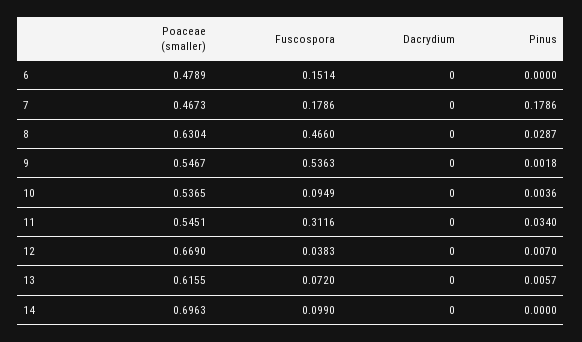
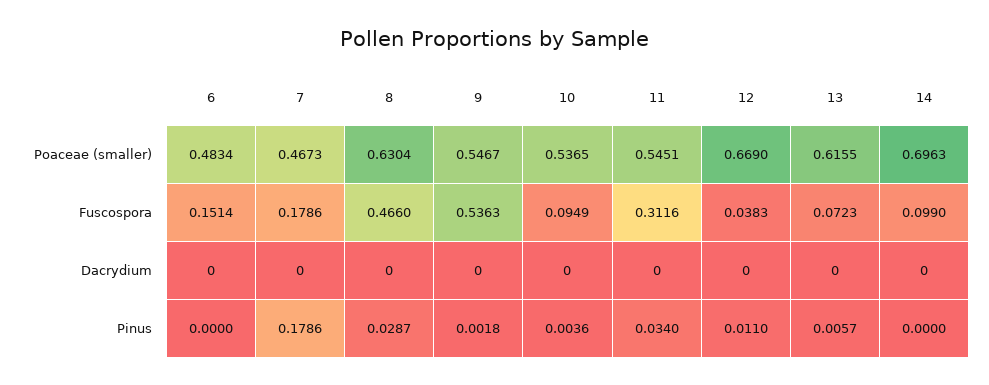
  {
    "Poaceae (smaller)": {
-     "6": 0.4789,
+     "6": 0.4834,
      "7": 0.4673,
      "8": 0.6304,
      "9": 0.5467,
      "10": 0.5365,
      "11": 0.5451,
      "12": 0.669,
      "13": 0.6155,
      "14": 0.6963
    },
    "Fuscospora": {
      "6": 0.1514,
      "7": 0.1786,
      "8": 0.466,
      "9": 0.5363,
      "10": 0.0949,
      "11": 0.3116,
      "12": 0.0383,
-     "13": 0.072,
+     "13": 0.0723,
      "14": 0.099
    },
    "Dacrydium": {
      "6": 0,
      "7": 0,
      "8": 0,
      "9": 0,
      "10": 0,
      "11": 0,
      "12": 0,
      "13": 0,
      "14": 0
    },
    "Pinus": {
      "6": 0,
      "7": 0.1786,
      "8": 0.0287,
      "9": 0.0018,
      "10": 0.0036,
      "11": 0.034,
-     "12": 0.007,
+     "12": 0.011,
      "13": 0.0057,
      "14": 0
    }
  }

